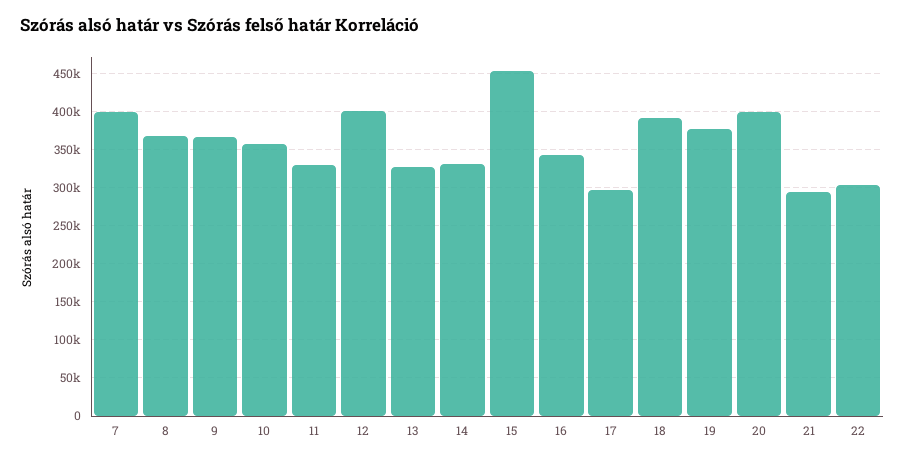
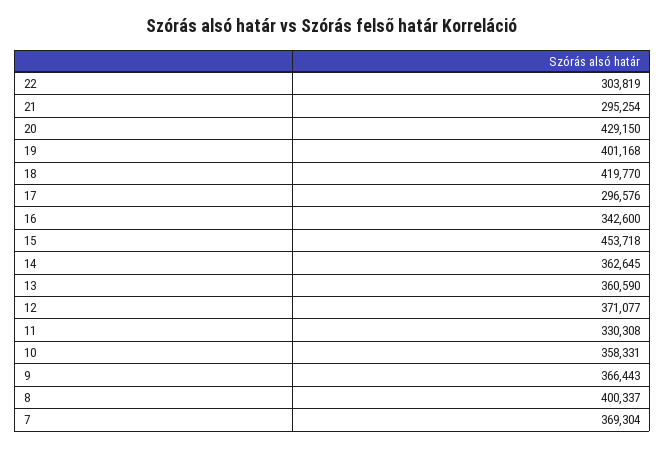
  {
-   "7": 400000,
+   "7": 369304,
-   "8": 370000,
+   "8": 400337,
    "9": 366443,
    "10": 358331,
    "11": 330308,
-   "12": 400000,
+   "12": 371077,
-   "13": 330000,
+   "13": 360590,
-   "14": 330000,
+   "14": 362645,
    "15": 453718,
    "16": 342600,
    "17": 296576,
-   "18": 390000,
+   "18": 419770,
-   "19": 380000,
+   "19": 401168,
-   "20": 400000,
+   "20": 429150,
    "21": 295254,
    "22": 303819
  }

